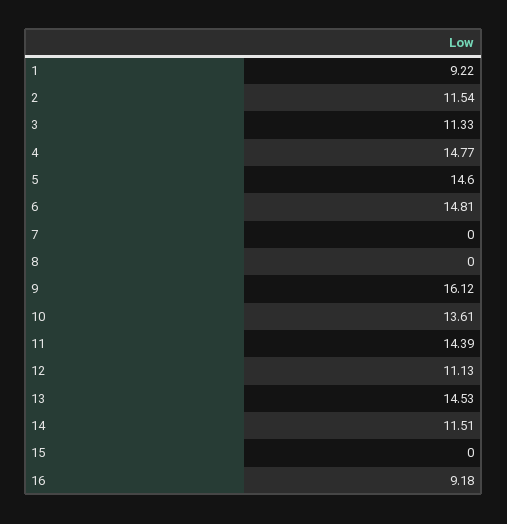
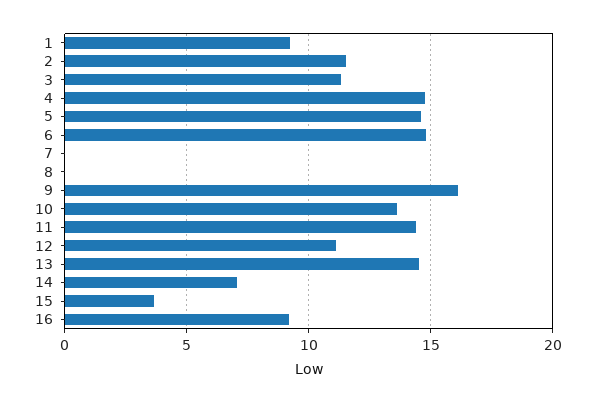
  {
    "1": 9.22,
    "2": 11.54,
    "3": 11.33,
    "4": 14.77,
    "5": 14.6,
    "6": 14.81,
    "7": 0,
    "8": 0,
    "9": 16.12,
    "10": 13.61,
    "11": 14.39,
    "12": 11.13,
    "13": 14.53,
-   "14": 11.51,
+   "14": 7,
-   "15": 0,
+   "15": 3.5,
    "16": 9.18
  }

